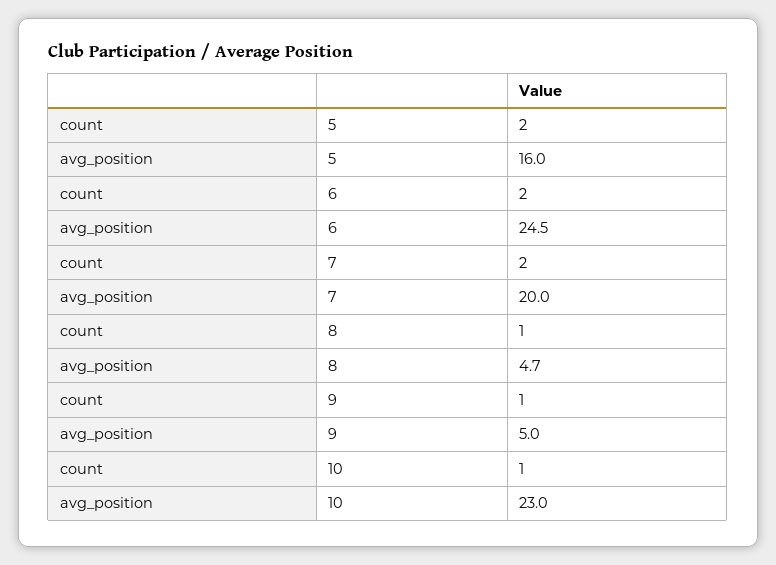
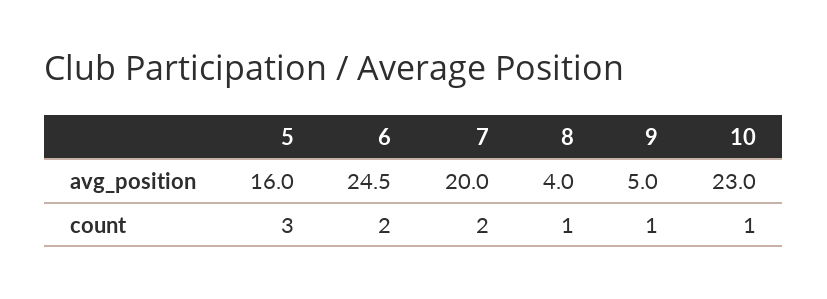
  {
    "count": {
-     "5": 2,
+     "5": 3,
      "6": 2,
      "7": 2,
      "8": 1,
      "9": 1,
      "10": 1
    },
    "avg_position": {
      "5": 16,
      "6": 24.5,
      "7": 20,
-     "8": 4.7,
+     "8": 4,
      "9": 5,
      "10": 23
    }
  }

